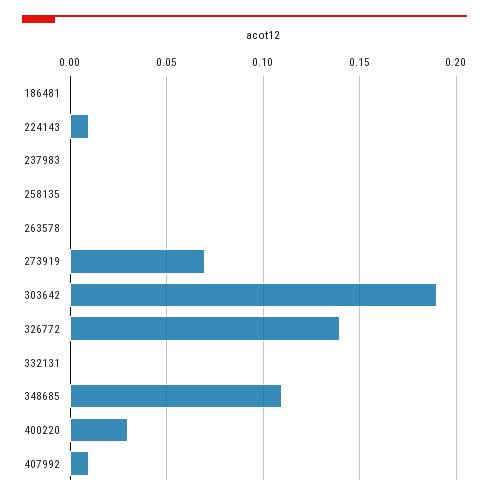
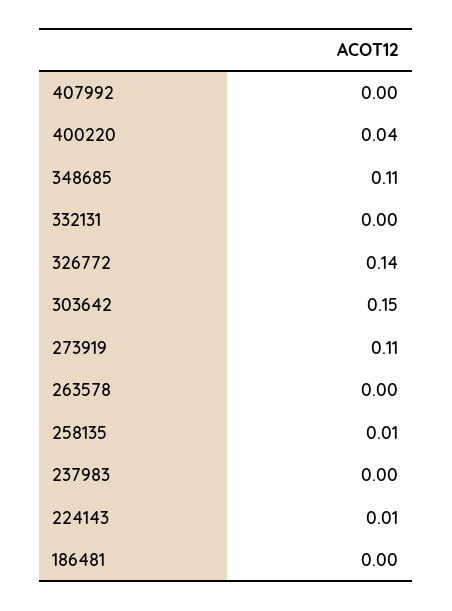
  {
    "186481": 0,
    "224143": 0.01,
    "237983": 0,
-   "258135": 0,
+   "258135": 0.01,
    "263578": 0,
-   "273919": 0.07,
+   "273919": 0.11,
-   "303642": 0.19,
+   "303642": 0.15,
    "326772": 0.14,
    "332131": 0,
    "348685": 0.11,
-   "400220": 0.03,
+   "400220": 0.04,
-   "407992": 0.01
+   "407992": 0
  }

